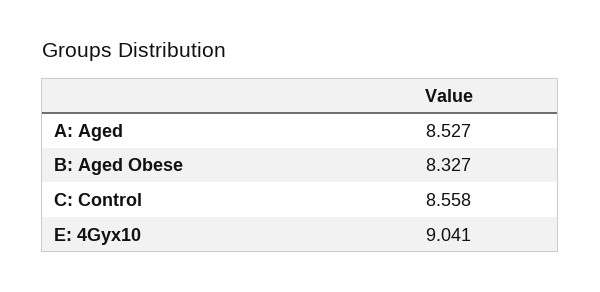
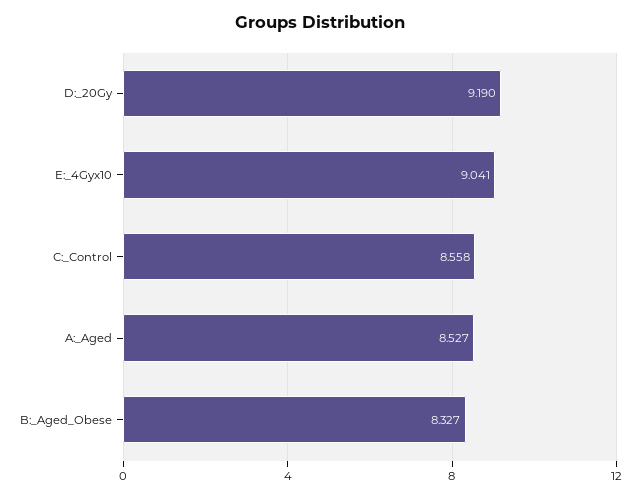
  {
    "A: Aged": 8.527,
    "B: Aged Obese": 8.327,
    "C: Control": 8.558,
-   "E: 4Gyx10": 9.041
+   "E: 4Gyx10": 9.041,
+   "D:_20Gy": 9.19
  }

